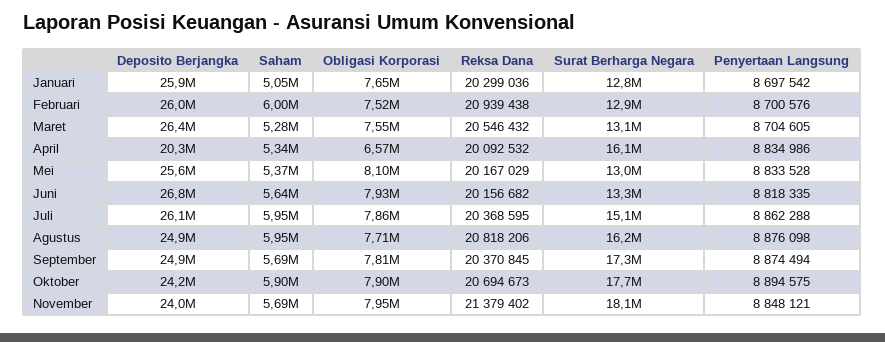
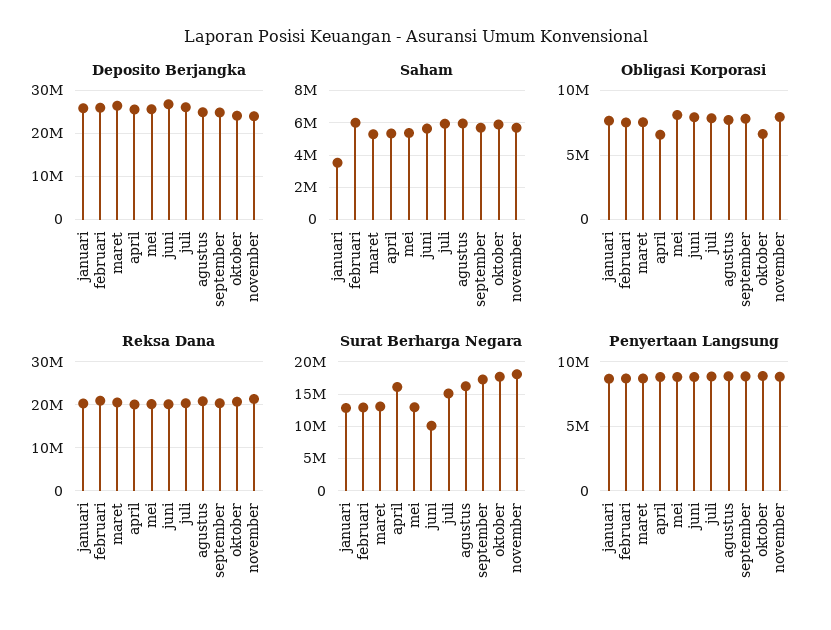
  {
    "Deposito Berjangka": {
      "Januari": 25900000,
      "Februari": 26000000,
      "Maret": 26400000,
-     "April": 20300000,
+     "April": 26000000,
      "Mei": 25600000,
      "Juni": 26800000,
      "Juli": 26100000,
      "Agustus": 24900000,
      "September": 24900000,
      "Oktober": 24200000,
      "November": 24000000
    },
    "Saham": {
-     "Januari": 5050000,
+     "Januari": 3500000,
      "Februari": 6000000,
      "Maret": 5280000,
      "April": 5340000,
      "Mei": 5370000,
      "Juni": 5640000,
      "Juli": 5950000,
      "Agustus": 5950000,
      "September": 5690000,
      "Oktober": 5900000,
      "November": 5690000
    },
    "Obligasi Korporasi": {
      "Januari": 7650000,
      "Februari": 7520000,
      "Maret": 7550000,
      "April": 6570000,
      "Mei": 8100000,
      "Juni": 7930000,
      "Juli": 7860000,
      "Agustus": 7710000,
      "September": 7810000,
-     "Oktober": 7900000,
+     "Oktober": 6500000,
      "November": 7950000
    },
    "Reksa Dana": {
      "Januari": 20299036,
      "Februari": 20939438,
      "Maret": 20546432,
      "April": 20092532,
      "Mei": 20167029,
      "Juni": 20156682,
      "Juli": 20368595,
      "Agustus": 20818206,
      "September": 20370845,
      "Oktober": 20694673,
      "November": 21379402
    },
    "Surat Berharga Negara": {
      "Januari": 12800000,
      "Februari": 12900000,
      "Maret": 13100000,
      "April": 16100000,
      "Mei": 13000000,
-     "Juni": 13300000,
+     "Juni": 10000000,
      "Juli": 15100000,
      "Agustus": 16200000,
      "September": 17300000,
      "Oktober": 17700000,
      "November": 18100000
    },
    "Penyertaan Langsung": {
      "Januari": 8697542,
      "Februari": 8700576,
      "Maret": 8704605,
      "April": 8834986,
      "Mei": 8833528,
      "Juni": 8818335,
      "Juli": 8862288,
      "Agustus": 8876098,
      "September": 8874494,
      "Oktober": 8894575,
      "November": 8848121
    }
  }

